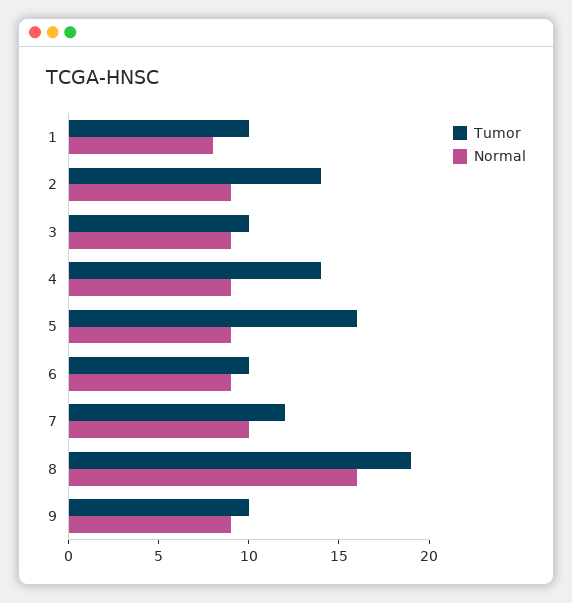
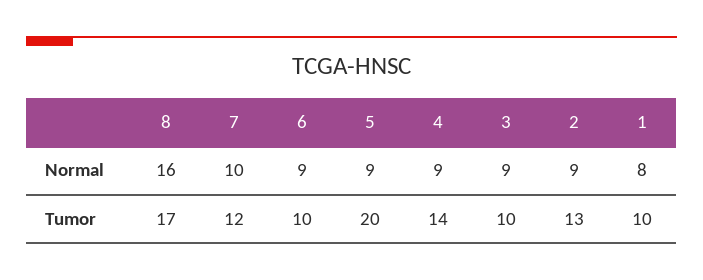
  {
    "Tumor": {
      "1": 10,
-     "2": 14,
+     "2": 13,
      "3": 10,
      "4": 14,
-     "5": 16,
+     "5": 20,
      "6": 10,
      "7": 12,
-     "8": 19,
+     "8": 17
-     "9": 10
    },
    "Normal": {
      "1": 8,
      "2": 9,
      "3": 9,
      "4": 9,
      "5": 9,
      "6": 9,
      "7": 10,
-     "8": 16,
+     "8": 16
-     "9": 9
    }
  }

